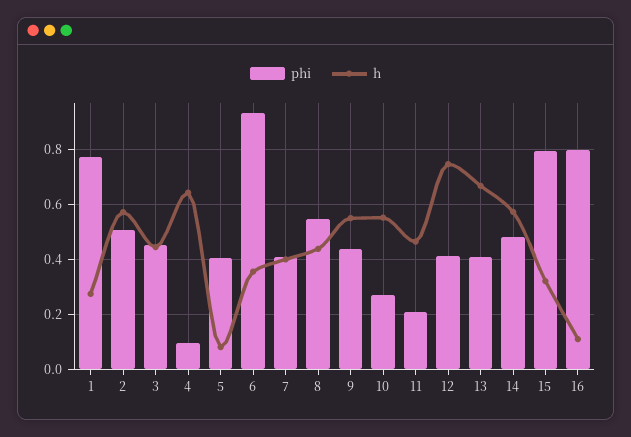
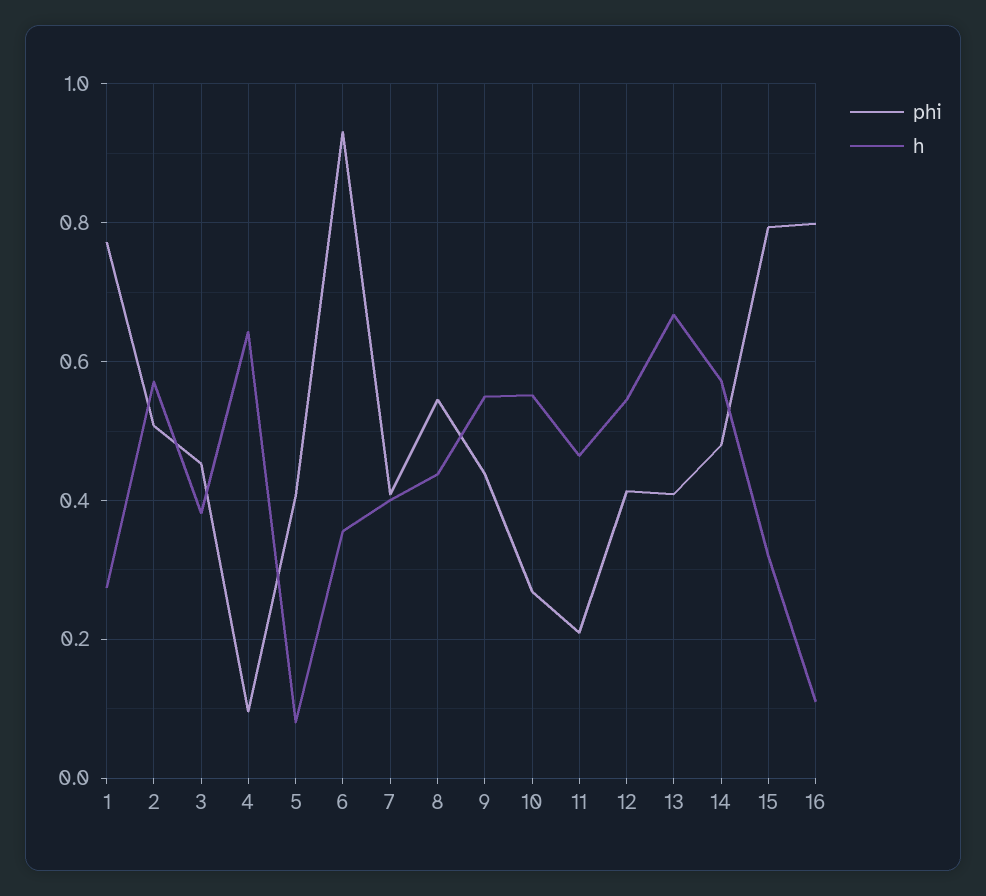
  {
    "phi": {
      "1": 0.78,
      "2": 0.5,
      "3": 0.46,
      "4": 0.1,
      "5": 0.4,
      "6": 0.94,
      "7": 0.4,
      "8": 0.54,
      "9": 0.44,
      "10": 0.26,
      "11": 0.2,
      "12": 0.42,
      "13": 0.4,
      "14": 0.48,
      "15": 0.8,
      "16": 0.8
    },
    "h": {
      "1": 0.28,
      "2": 0.58,
-     "3": 0.45,
+     "3": 0.38,
      "4": 0.64,
      "5": 0.08,
      "6": 0.36,
      "7": 0.4,
      "8": 0.44,
      "9": 0.54,
      "10": 0.56,
      "11": 0.46,
-     "12": 0.75,
+     "12": 0.54,
      "13": 0.66,
      "14": 0.58,
      "15": 0.32,
      "16": 0.12
    }
  }

